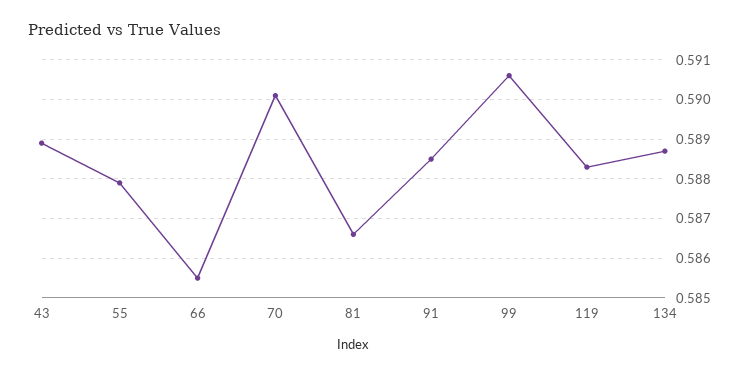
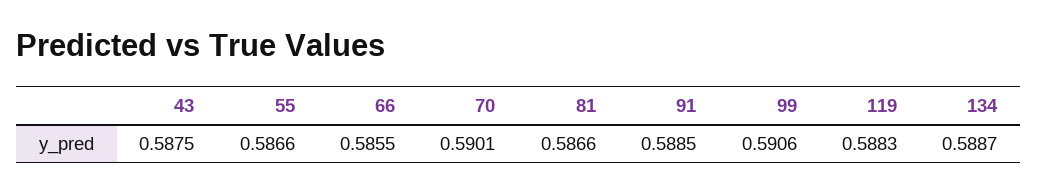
  {
-   "43": 0.589,
+   "43": 0.5875,
-   "55": 0.588,
+   "55": 0.5866,
    "66": 0.5855,
    "70": 0.5901,
    "81": 0.5866,
    "91": 0.5885,
    "99": 0.5906,
    "119": 0.5883,
    "134": 0.5887
  }

